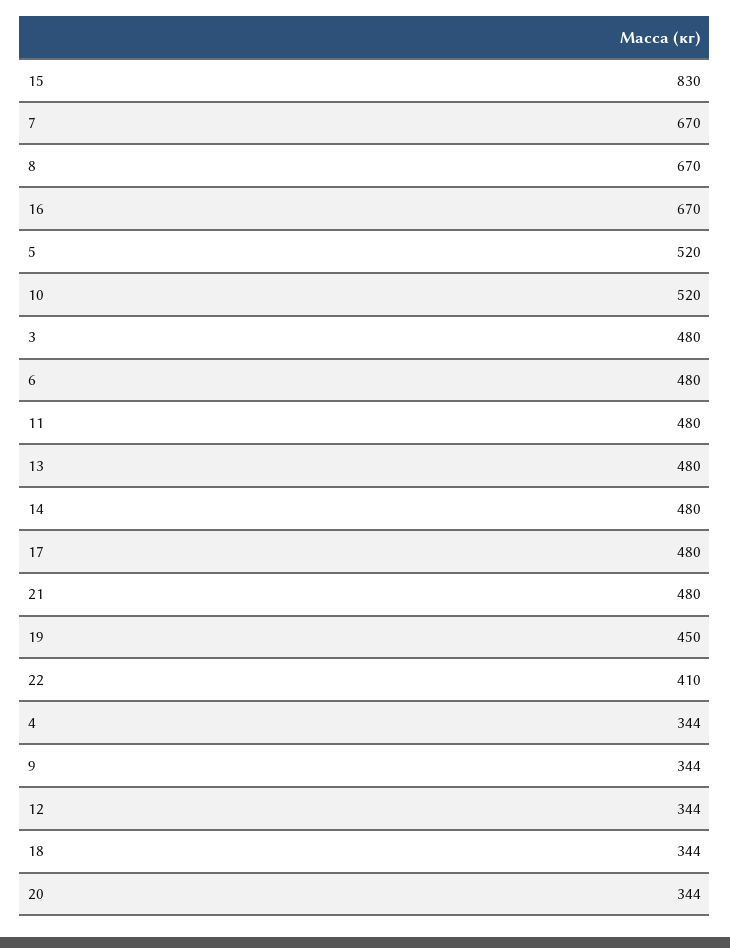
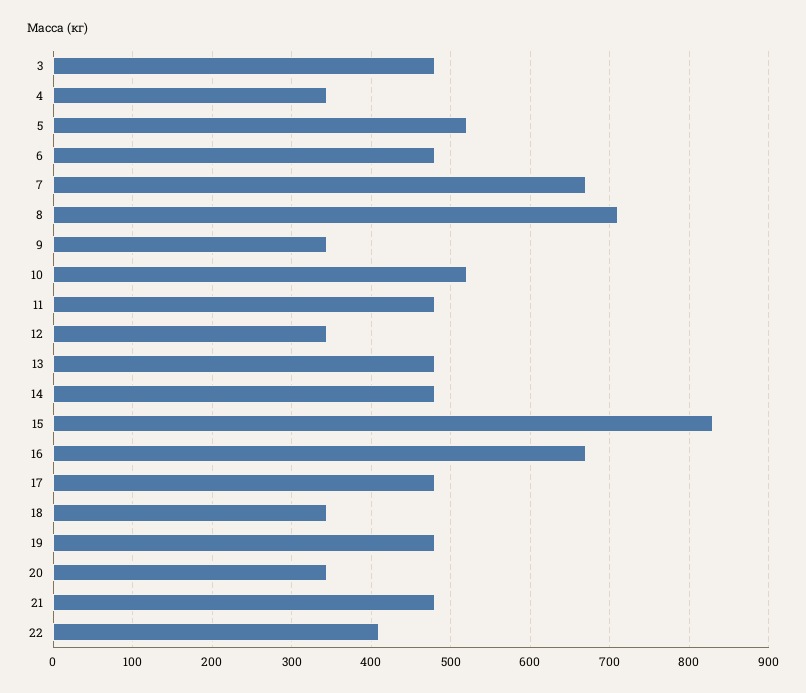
  {
    "15": 830,
    "7": 670,
-   "8": 670,
+   "8": 710,
    "16": 670,
    "5": 520,
    "10": 520,
    "3": 480,
    "6": 480,
    "11": 480,
    "13": 480,
    "14": 480,
    "17": 480,
    "21": 480,
-   "19": 450,
+   "19": 480,
    "22": 410,
    "4": 344,
    "9": 344,
    "12": 344,
    "18": 344,
    "20": 344
  }

